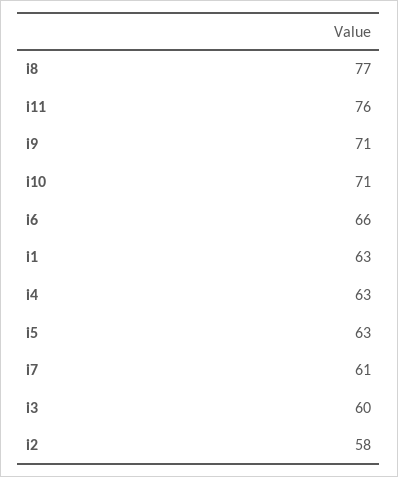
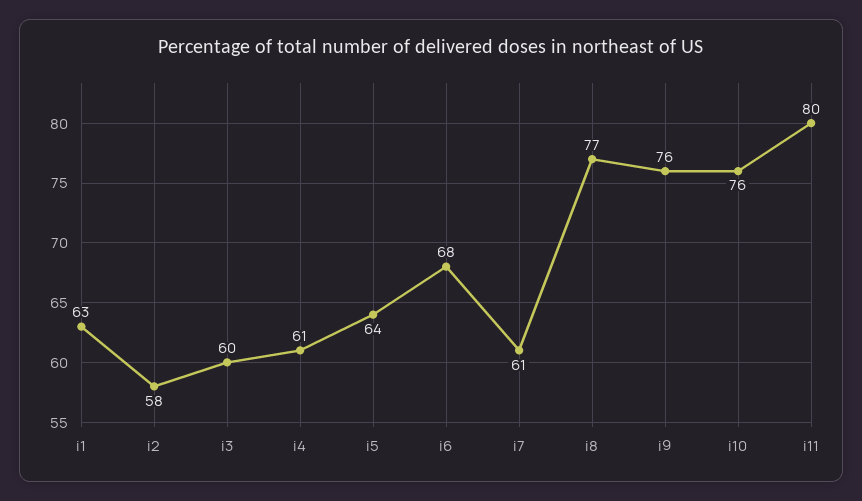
  {
    "i8": 77,
-   "i11": 76,
+   "i11": 80,
-   "i9": 71,
+   "i9": 76,
-   "i10": 71,
+   "i10": 76,
-   "i6": 66,
+   "i6": 68,
    "i1": 63,
-   "i4": 63,
+   "i4": 61,
-   "i5": 63,
+   "i5": 64,
    "i7": 61,
    "i3": 60,
    "i2": 58
  }

